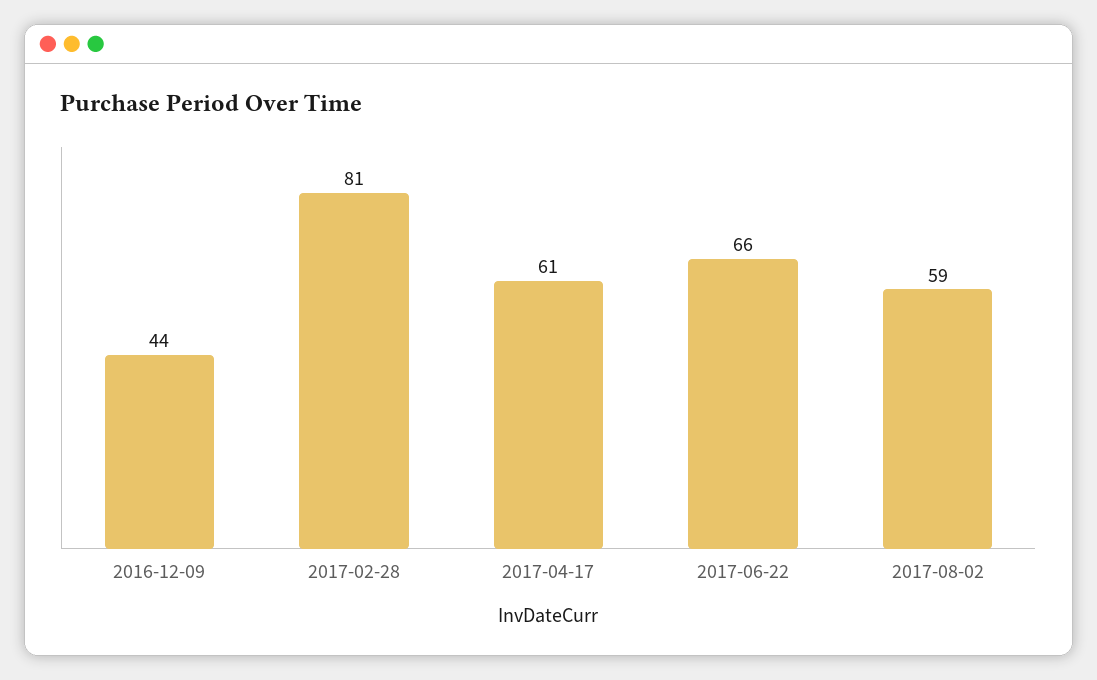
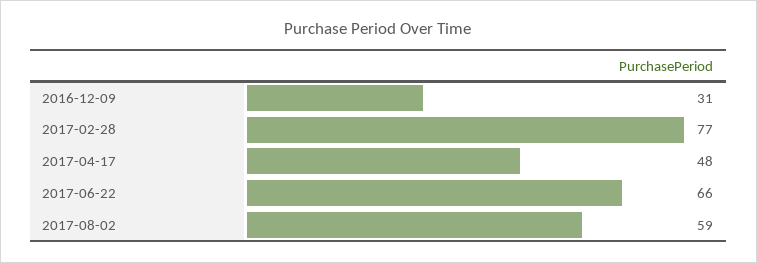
  {
-   "2016-12-09": 44,
+   "2016-12-09": 31,
-   "2017-02-28": 81,
+   "2017-02-28": 77,
-   "2017-04-17": 61,
+   "2017-04-17": 48,
    "2017-06-22": 66,
    "2017-08-02": 59
  }

